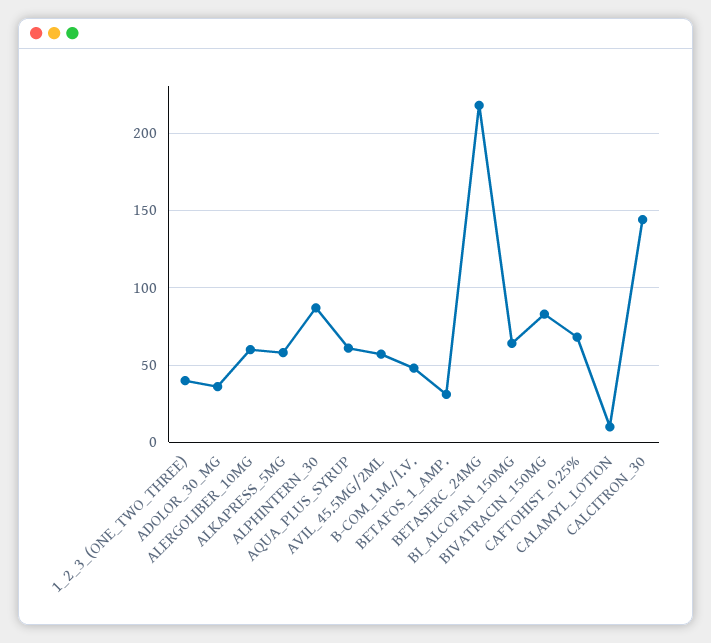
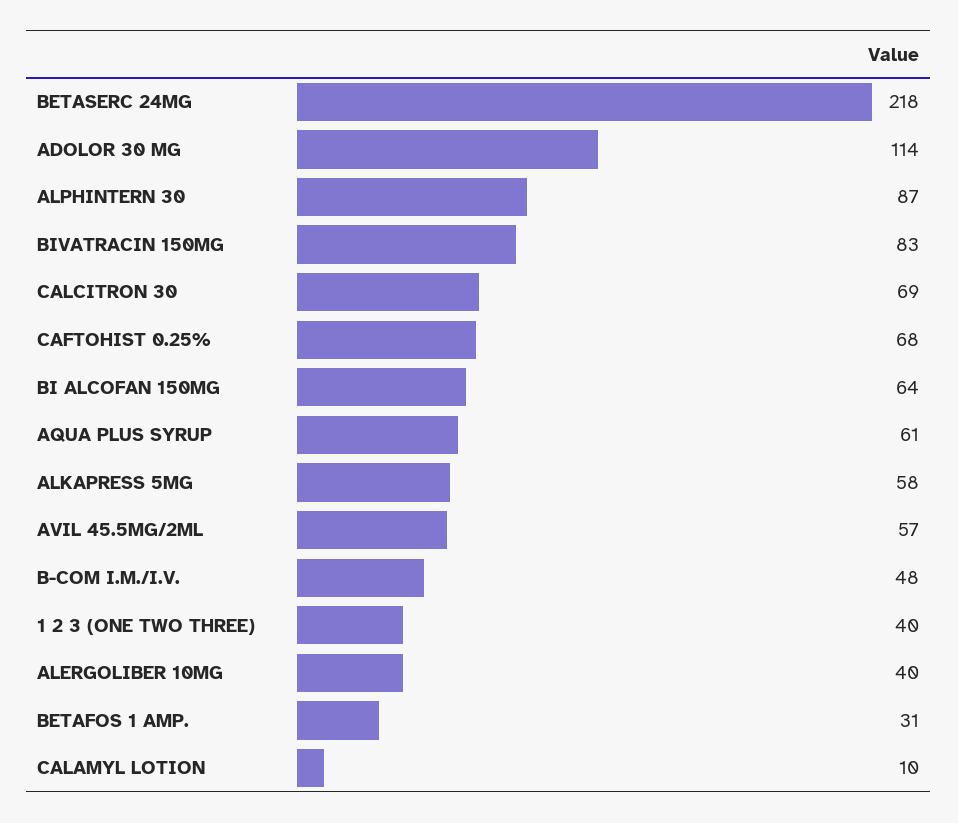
  {
    "1_2_3_(ONE_TWO_THREE)": 40,
-   "ADOLOR_30_MG": 35,
+   "ADOLOR_30_MG": 114,
-   "ALERGOLIBER_10MG": 60,
+   "ALERGOLIBER_10MG": 40,
    "ALKAPRESS_5MG": 58,
    "ALPHINTERN_30": 87,
    "AQUA_PLUS_SYRUP": 61,
    "AVIL_45.5MG/2ML": 57,
    "B-COM_I.M./I.V.": 48,
    "BETAFOS_1_AMP.": 31,
    "BETASERC_24MG": 218,
    "BI_ALCOFAN_150MG": 64,
    "BIVATRACIN_150MG": 83,
    "CAFTOHIST_0.25%": 68,
    "CALAMYL_LOTION": 10,
-   "CALCITRON_30": 145
+   "CALCITRON_30": 69
  }

